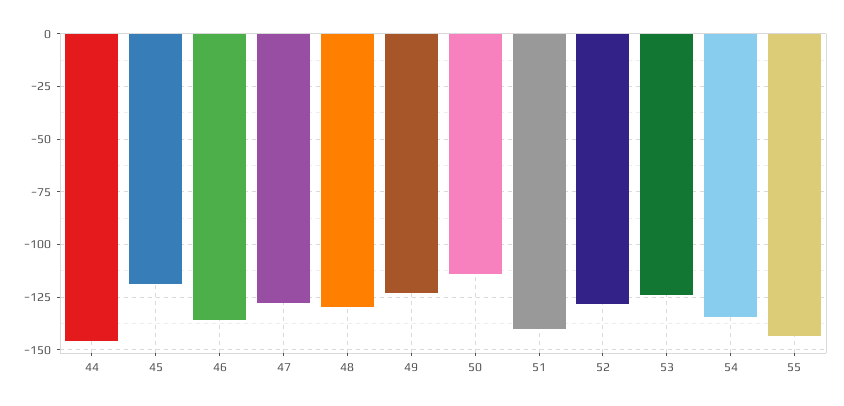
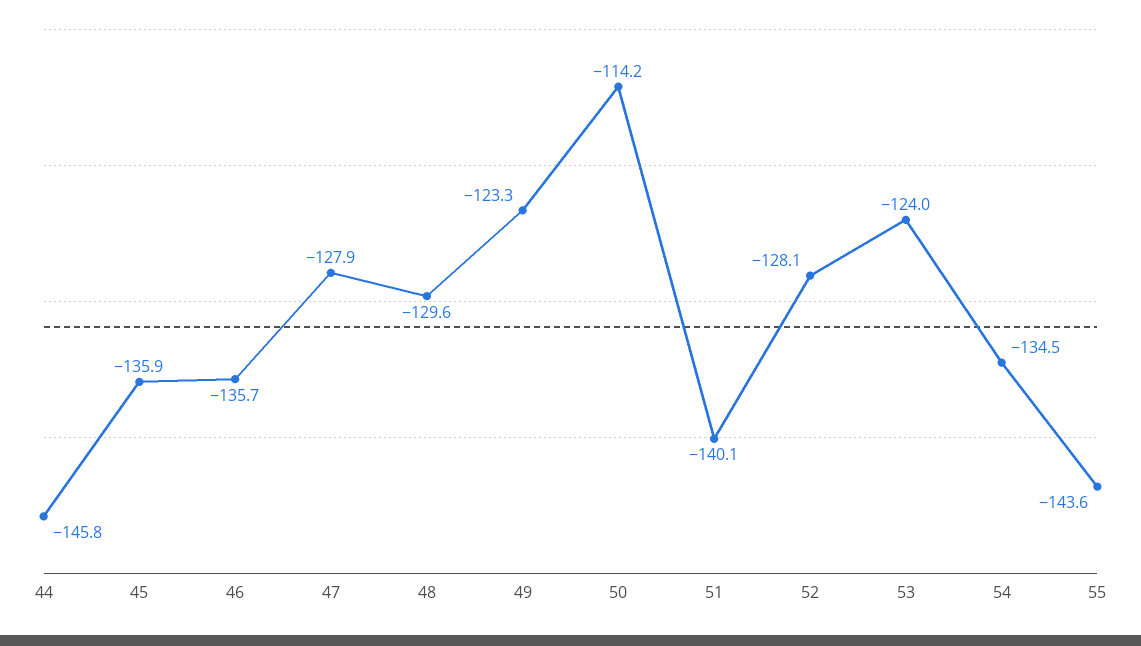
  {
    "44": -145.8,
-   "45": -120,
+   "45": -135.9,
    "46": -135.7,
    "47": -127.9,
    "48": -129.6,
    "49": -123.3,
    "50": -114.2,
    "51": -140.1,
    "52": -128.1,
    "53": -124,
    "54": -134.5,
    "55": -143.6
  }

